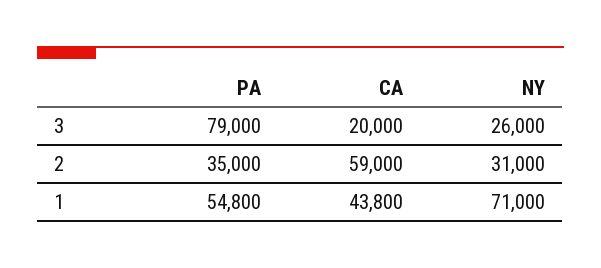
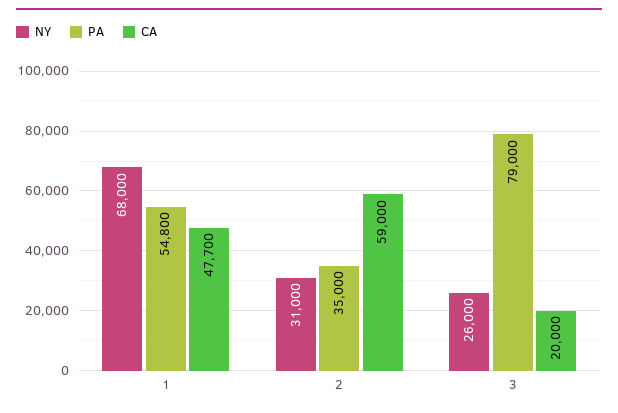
  {
    "PA": {
      "3": 79000,
      "2": 35000,
      "1": 54800
    },
    "CA": {
      "3": 20000,
      "2": 59000,
-     "1": 43800
+     "1": 47700
    },
    "NY": {
      "3": 26000,
      "2": 31000,
-     "1": 71000
+     "1": 68000
    }
  }

